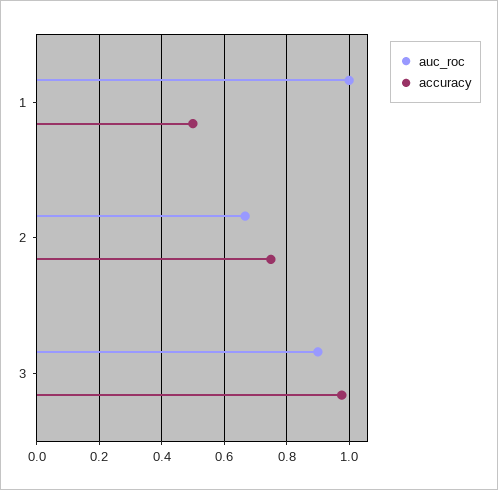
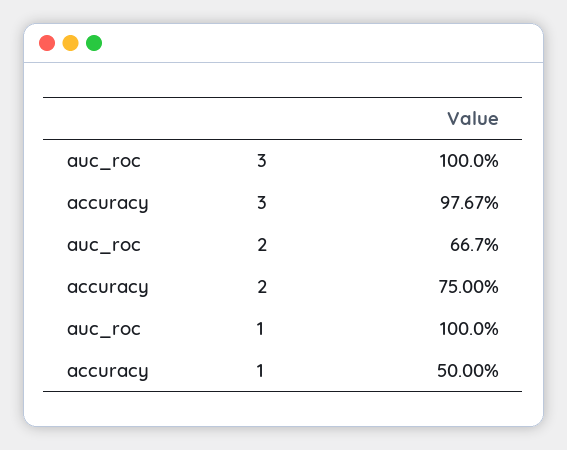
  {
    "auc_roc": {
      "1": 1,
      "2": 0.667,
-     "3": 0.9
+     "3": 1
    },
    "accuracy": {
      "1": 0.5,
      "2": 0.75,
      "3": 0.9767
    }
  }

